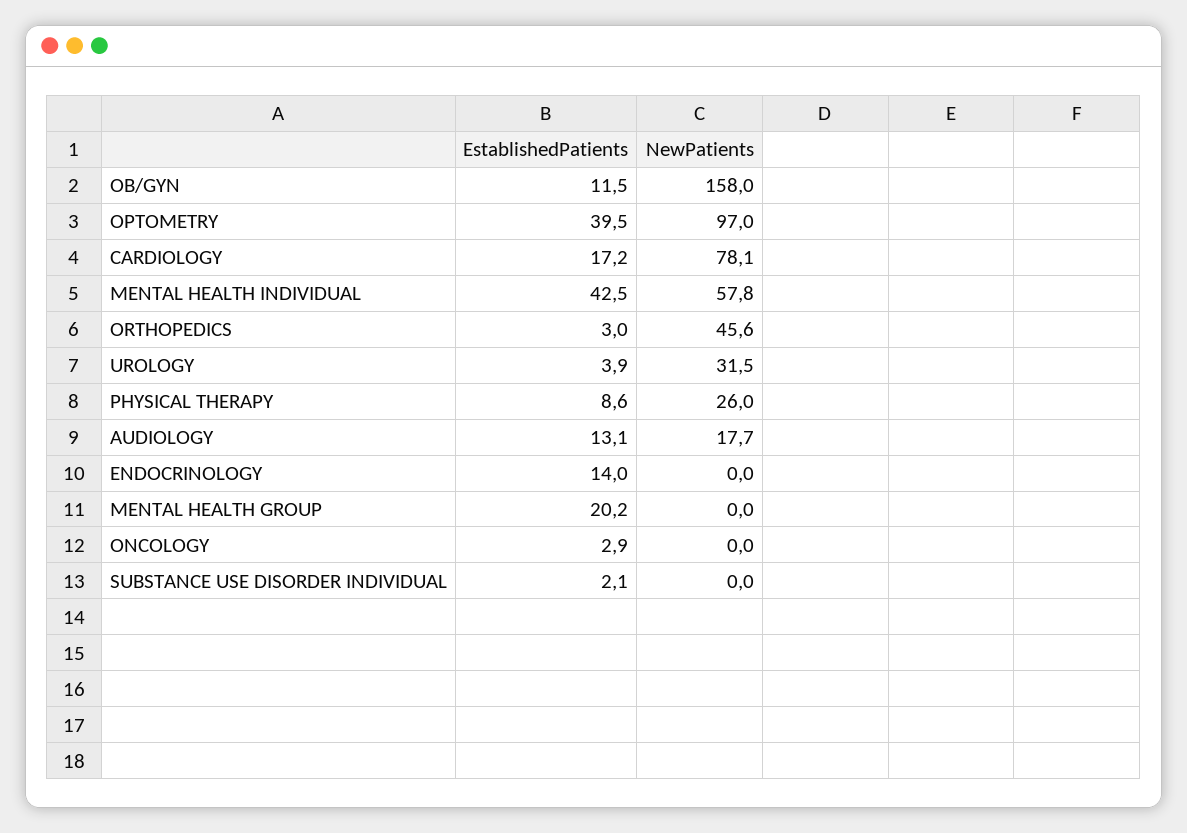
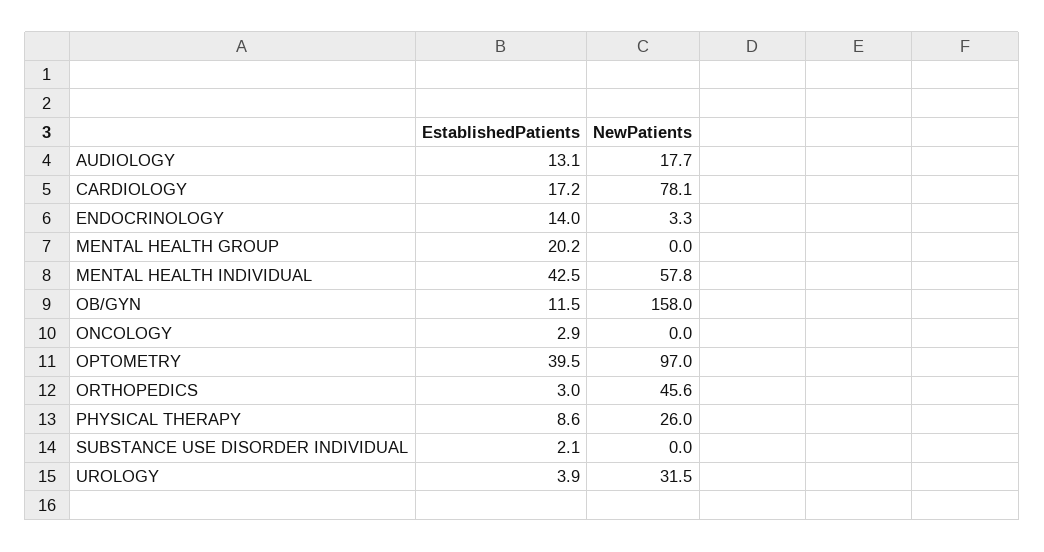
  {
    "EstablishedPatients": {
      "OB/GYN": 11.5,
      "OPTOMETRY": 39.5,
      "CARDIOLOGY": 17.2,
      "MENTAL HEALTH INDIVIDUAL": 42.5,
      "ORTHOPEDICS": 3,
      "UROLOGY": 3.9,
      "PHYSICAL THERAPY": 8.6,
      "AUDIOLOGY": 13.1,
      "ENDOCRINOLOGY": 14,
      "MENTAL HEALTH GROUP": 20.2,
      "ONCOLOGY": 2.9,
      "SUBSTANCE USE DISORDER INDIVIDUAL": 2.1
    },
    "NewPatients": {
      "OB/GYN": 158,
      "OPTOMETRY": 97,
      "CARDIOLOGY": 78.1,
      "MENTAL HEALTH INDIVIDUAL": 57.8,
      "ORTHOPEDICS": 45.6,
      "UROLOGY": 31.5,
      "PHYSICAL THERAPY": 26,
      "AUDIOLOGY": 17.7,
-     "ENDOCRINOLOGY": 0,
+     "ENDOCRINOLOGY": 3.3,
      "MENTAL HEALTH GROUP": 0,
      "ONCOLOGY": 0,
      "SUBSTANCE USE DISORDER INDIVIDUAL": 0
    }
  }

